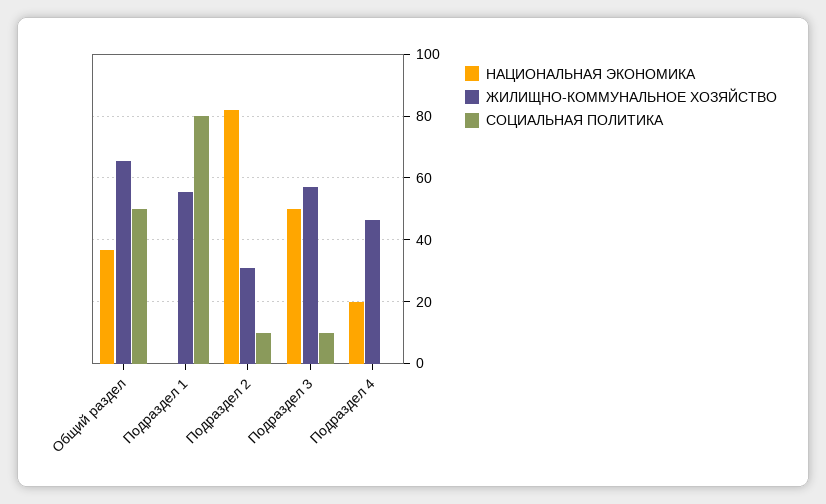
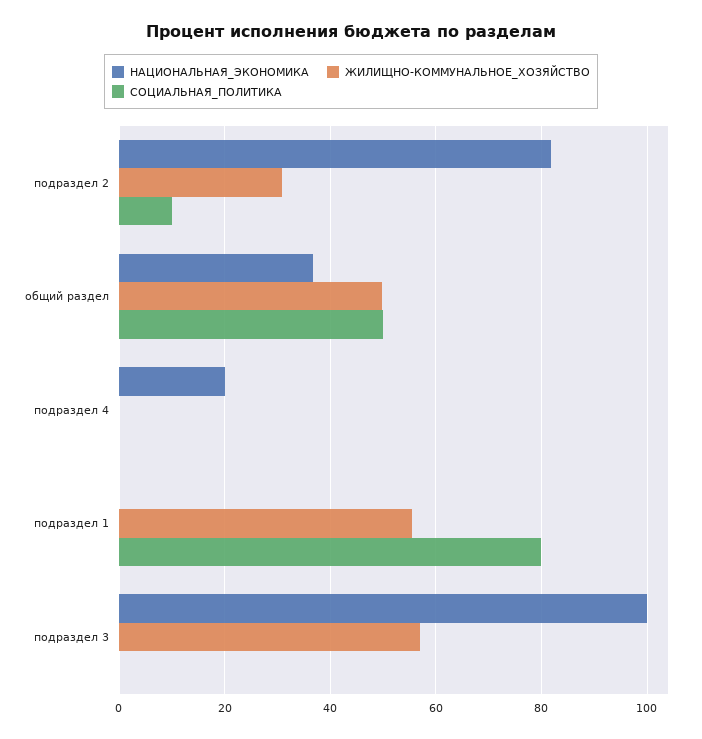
  {
    "НАЦИОНАЛЬНАЯ ЭКОНОМИКА": {
      "Общий раздел": 36,
      "Подраздел 1": 0,
      "Подраздел 2": 82,
-     "Подраздел 3": 50,
+     "Подраздел 3": 100,
      "Подраздел 4": 20
    },
    "ЖИЛИЩНО-КОММУНАЛЬНОЕ ХОЗЯЙСТВО": {
-     "Общий раздел": 66,
+     "Общий раздел": 50,
      "Подраздел 1": 56,
      "Подраздел 2": 30,
      "Подраздел 3": 58,
-     "Подраздел 4": 46
+     "Подраздел 4": 0
    },
    "СОЦИАЛЬНАЯ ПОЛИТИКА": {
      "Общий раздел": 50,
      "Подраздел 1": 80,
      "Подраздел 2": 10,
-     "Подраздел 3": 10,
+     "Подраздел 3": 0,
      "Подраздел 4": 0
    }
  }

